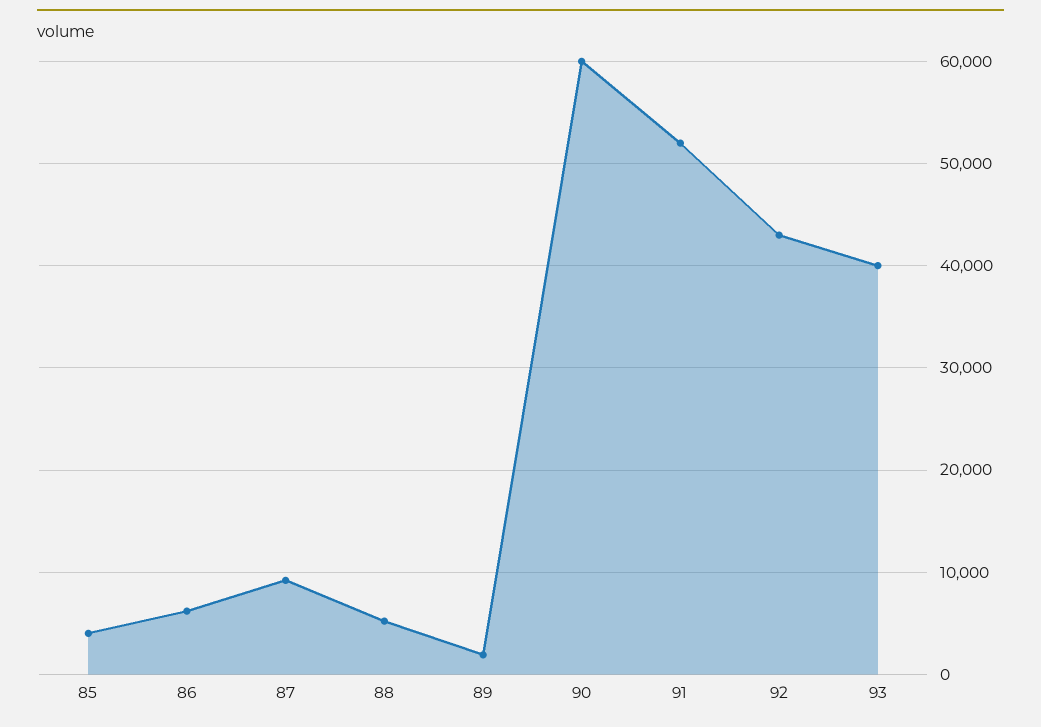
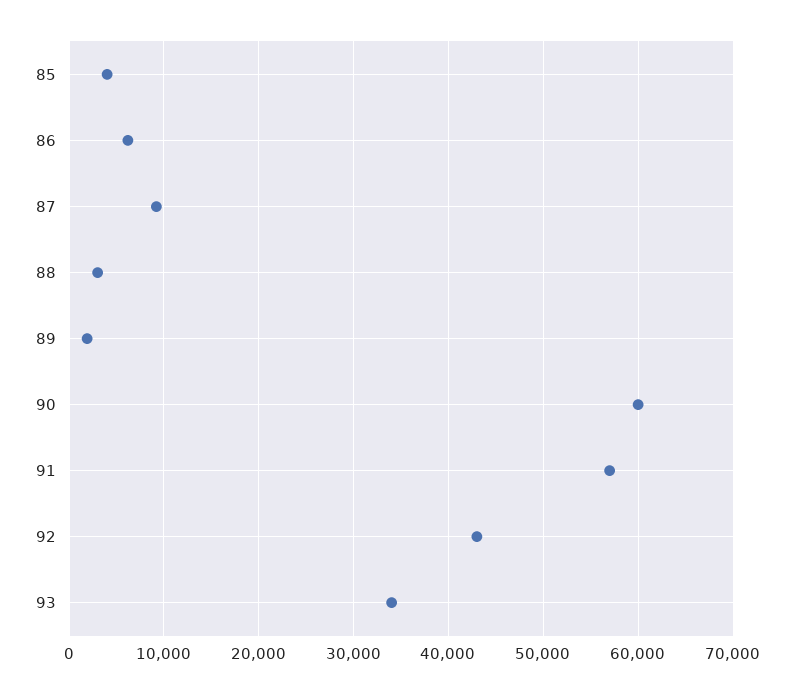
  {
    "85": 4000,
    "86": 6000,
    "87": 9000,
-   "88": 5000,
+   "88": 3000,
    "89": 2000,
    "90": 60000,
-   "91": 52000,
+   "91": 57000,
    "92": 43000,
-   "93": 40000
+   "93": 34000
  }

